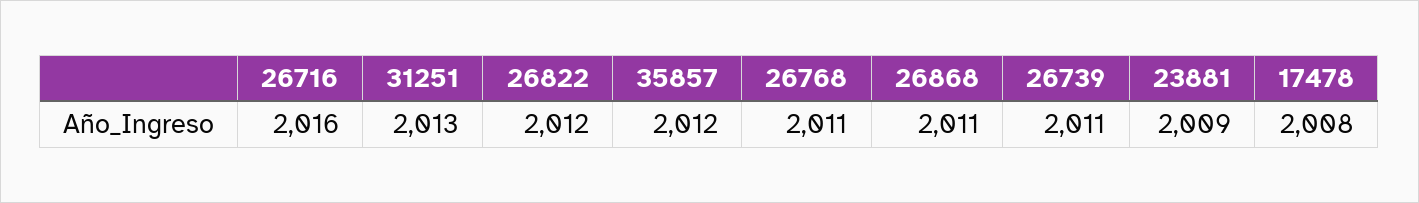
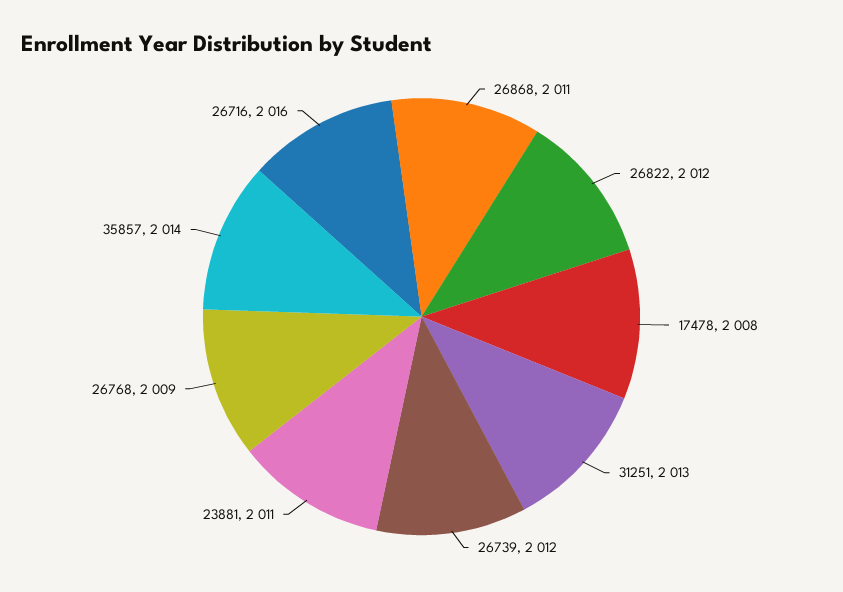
  {
    "26716": 2016,
    "31251": 2013,
    "26822": 2012,
-   "35857": 2012,
+   "35857": 2014,
-   "26768": 2011,
+   "26768": 2009,
    "26868": 2011,
-   "26739": 2011,
+   "26739": 2012,
-   "23881": 2009,
+   "23881": 2011,
    "17478": 2008
  }

